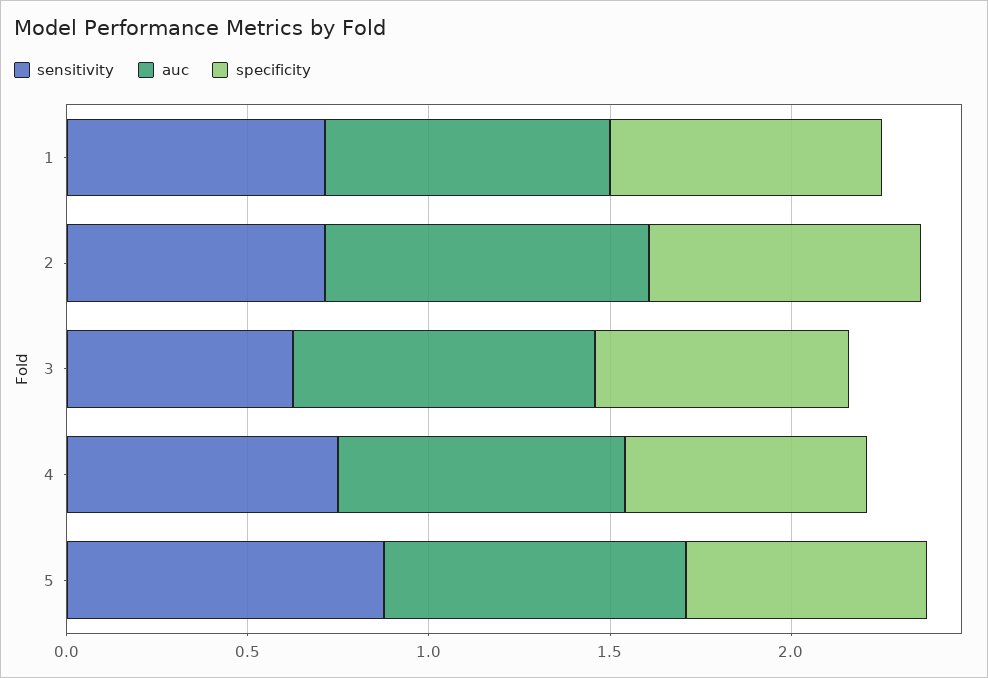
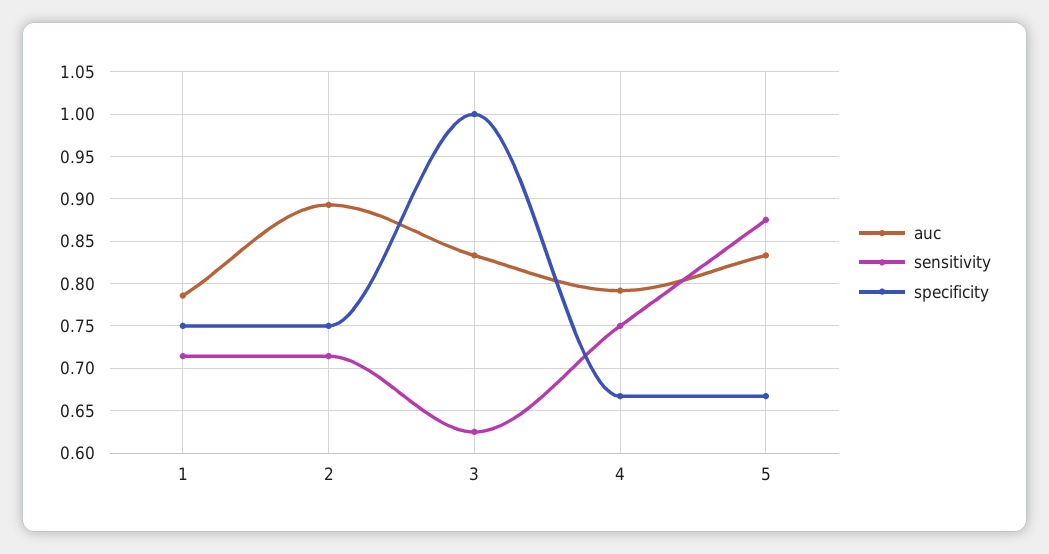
  {
    "sensitivity": {
      "1": 0.71,
      "2": 0.71,
      "3": 0.63,
      "4": 0.75,
      "5": 0.88
    },
    "auc": {
      "1": 0.79,
      "2": 0.89,
      "3": 0.83,
      "4": 0.79,
      "5": 0.83
    },
    "specificity": {
      "1": 0.75,
      "2": 0.75,
-     "3": 0.7,
+     "3": 1,
      "4": 0.67,
      "5": 0.67
    }
  }

